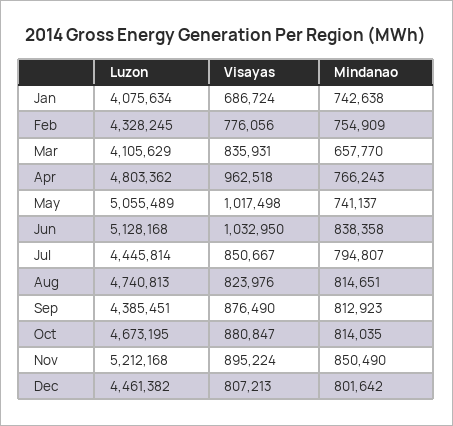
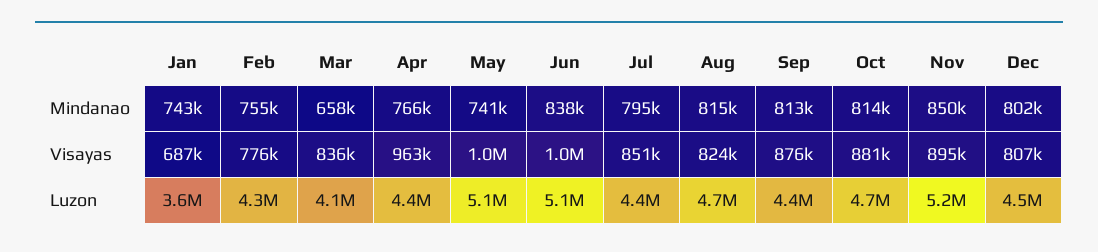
  {
    "Luzon": {
-     "Jan": 4075634,
+     "Jan": 3600000,
      "Feb": 4328245,
      "Mar": 4105629,
-     "Apr": 4803362,
+     "Apr": 4400000,
      "May": 5055489,
      "Jun": 5128168,
      "Jul": 4445814,
      "Aug": 4740813,
      "Sep": 4385451,
      "Oct": 4673195,
      "Nov": 5212168,
      "Dec": 4461382
    },
    "Visayas": {
      "Jan": 686724,
      "Feb": 776056,
      "Mar": 835931,
      "Apr": 962518,
      "May": 1017498,
      "Jun": 1032950,
      "Jul": 850667,
      "Aug": 823976,
      "Sep": 876490,
      "Oct": 880847,
      "Nov": 895224,
      "Dec": 807213
    },
    "Mindanao": {
      "Jan": 742638,
      "Feb": 754909,
      "Mar": 657770,
      "Apr": 766243,
      "May": 741137,
      "Jun": 838358,
      "Jul": 794807,
      "Aug": 814651,
      "Sep": 812923,
      "Oct": 814035,
      "Nov": 850490,
      "Dec": 801642
    }
  }

